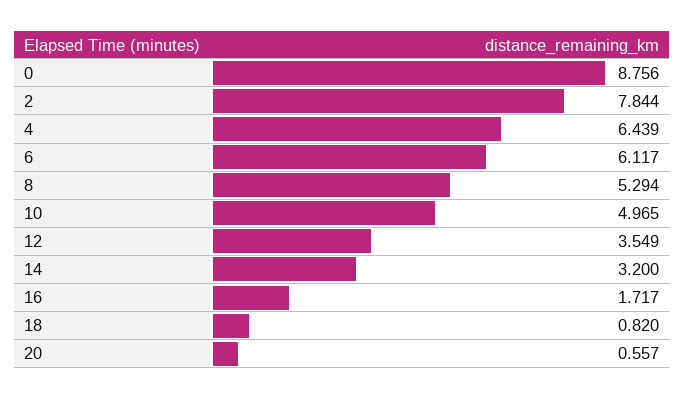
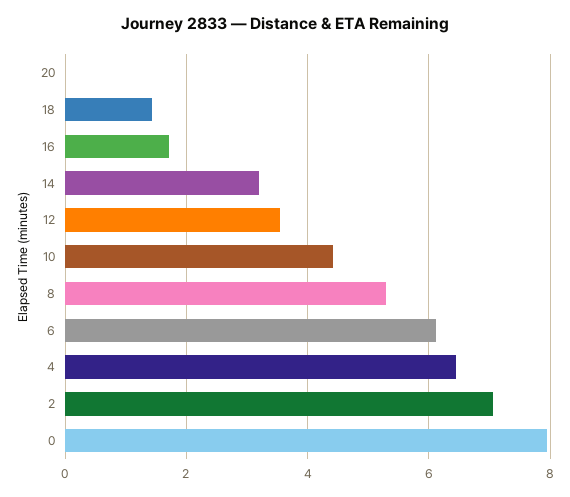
  {
-   "0": 8.756,
+   "0": 8,
-   "2": 7.844,
+   "2": 7,
    "4": 6.439,
    "6": 6.117,
    "8": 5.294,
-   "10": 4.965,
+   "10": 4.4,
    "12": 3.549,
    "14": 3.2,
    "16": 1.717,
-   "18": 0.82,
+   "18": 1.4,
-   "20": 0.557
+   "20": 0
  }

